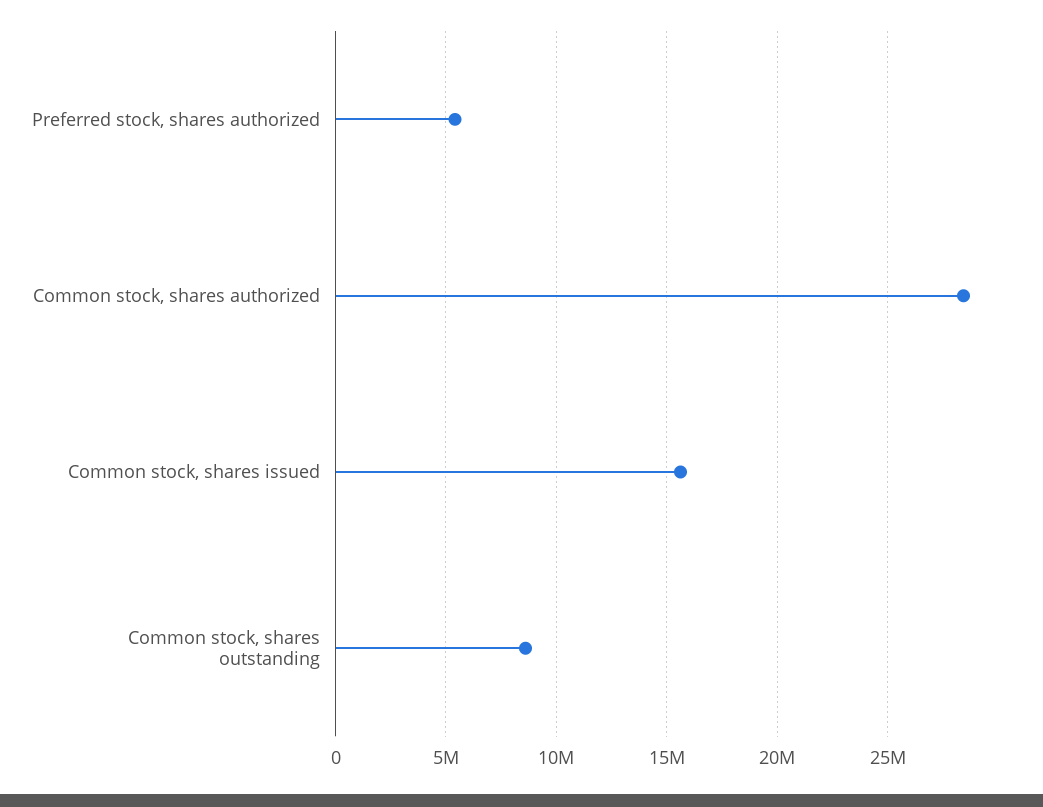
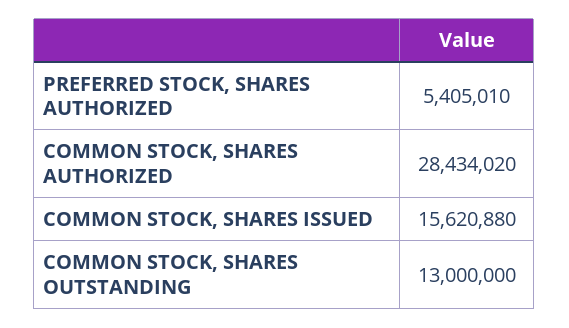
  {
    "Preferred stock, shares authorized": 5405010,
    "Common stock, shares authorized": 28434020,
    "Common stock, shares issued": 15620880,
-   "Common stock, shares outstanding": 8500000
+   "Common stock, shares outstanding": 13000000
  }

